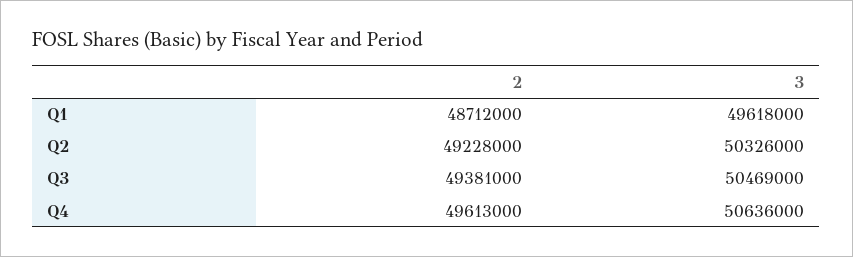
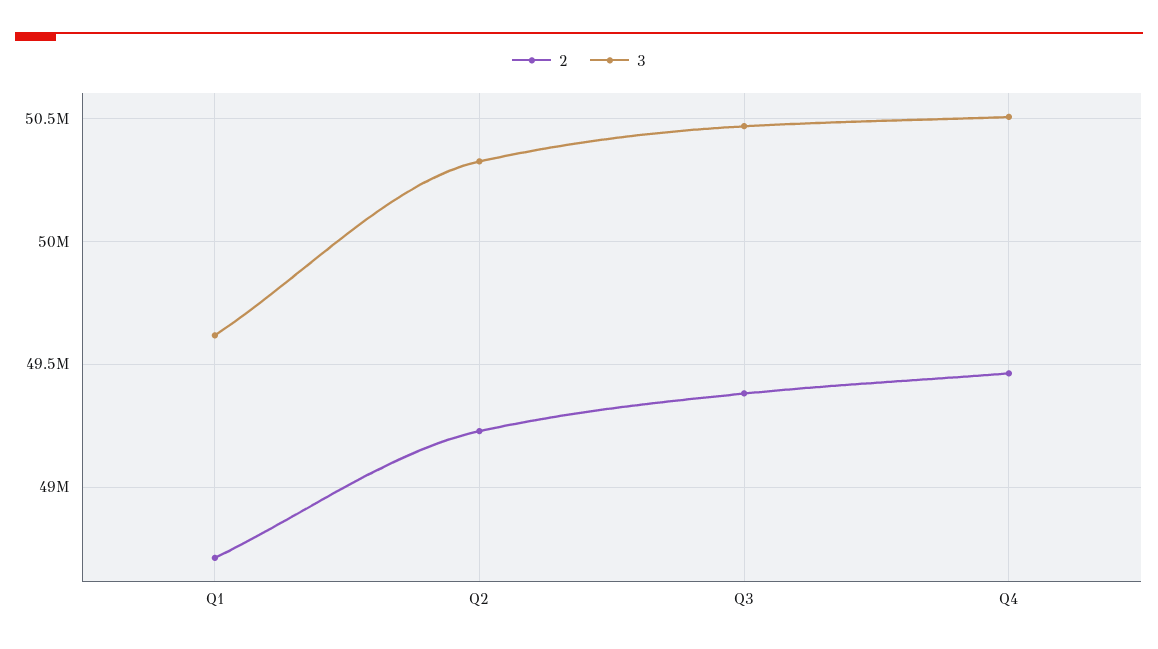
  {
    "2": {
      "Q1": 48712000,
      "Q2": 49228000,
      "Q3": 49381000,
-     "Q4": 49613000
+     "Q4": 49450000
    },
    "3": {
      "Q1": 49618000,
      "Q2": 50326000,
      "Q3": 50469000,
-     "Q4": 50636000
+     "Q4": 50500000
    }
  }

